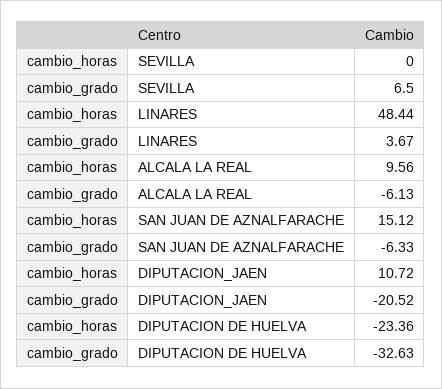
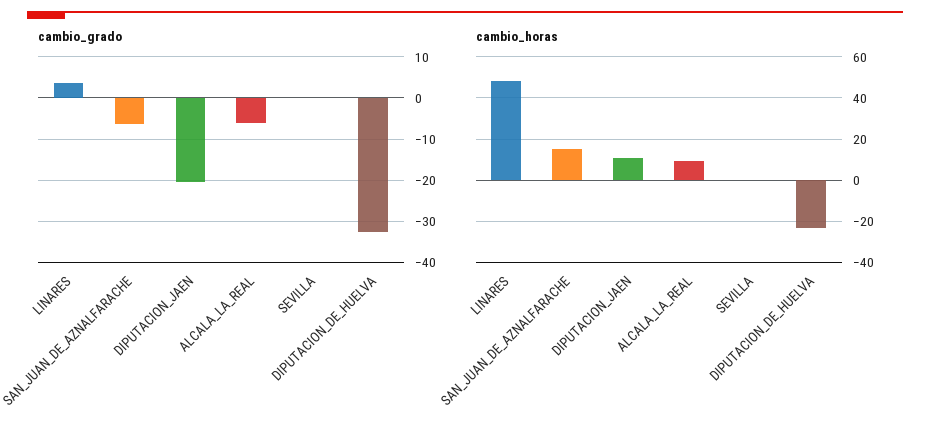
  {
    "cambio_horas": {
      "SEVILLA": 0,
      "LINARES": 48.44,
      "ALCALA LA REAL": 9.56,
      "SAN JUAN DE AZNALFARACHE": 15.12,
      "DIPUTACION_JAEN": 10.72,
      "DIPUTACION DE HUELVA": -23.36
    },
    "cambio_grado": {
-     "SEVILLA": 6.5,
+     "SEVILLA": 0,
      "LINARES": 3.67,
      "ALCALA LA REAL": -6.13,
      "SAN JUAN DE AZNALFARACHE": -6.33,
      "DIPUTACION_JAEN": -20.52,
      "DIPUTACION DE HUELVA": -32.63
    }
  }

